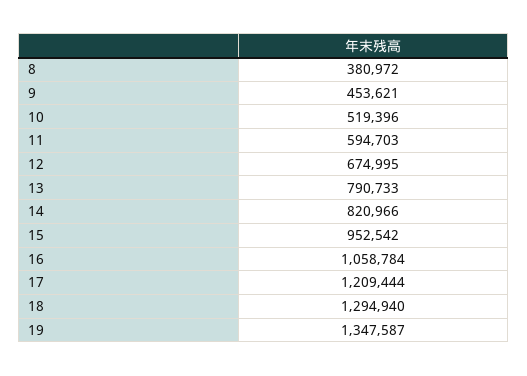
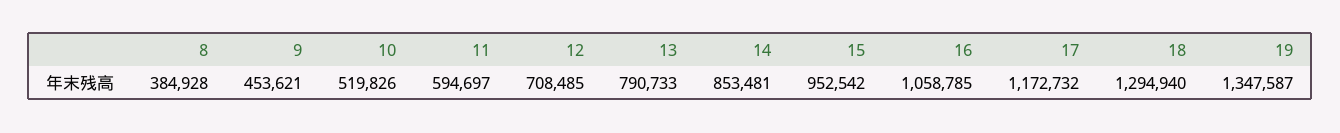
  {
-   "8": 380972,
+   "8": 384928,
    "9": 453621,
-   "10": 519396,
+   "10": 519826,
-   "11": 594703,
+   "11": 594697,
-   "12": 674995,
+   "12": 708485,
    "13": 790733,
-   "14": 820966,
+   "14": 853481,
    "15": 952542,
-   "16": 1058784,
+   "16": 1058785,
-   "17": 1209444,
+   "17": 1172732,
    "18": 1294940,
    "19": 1347587
  }

